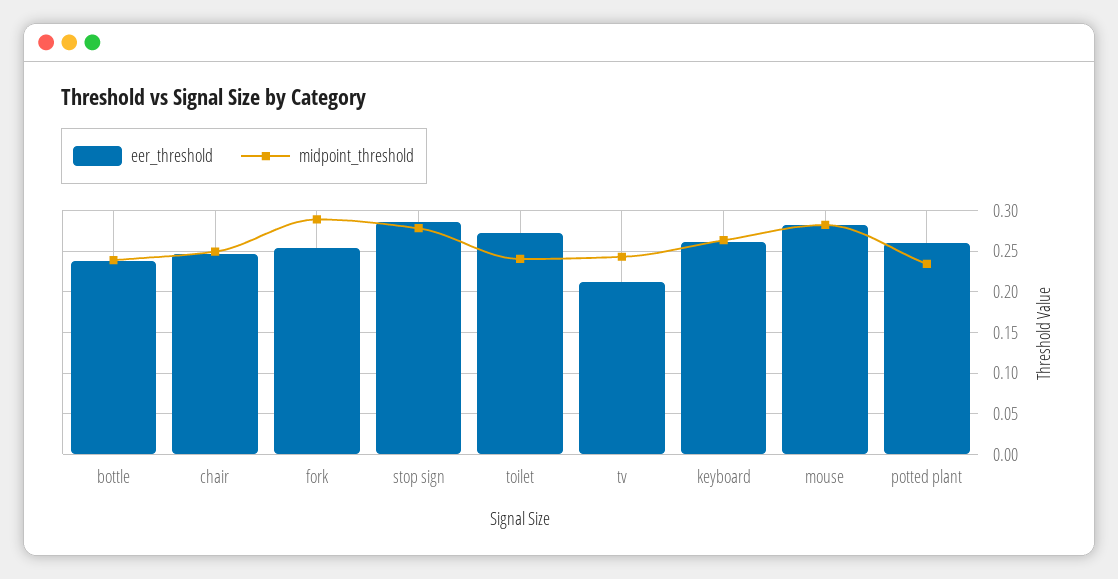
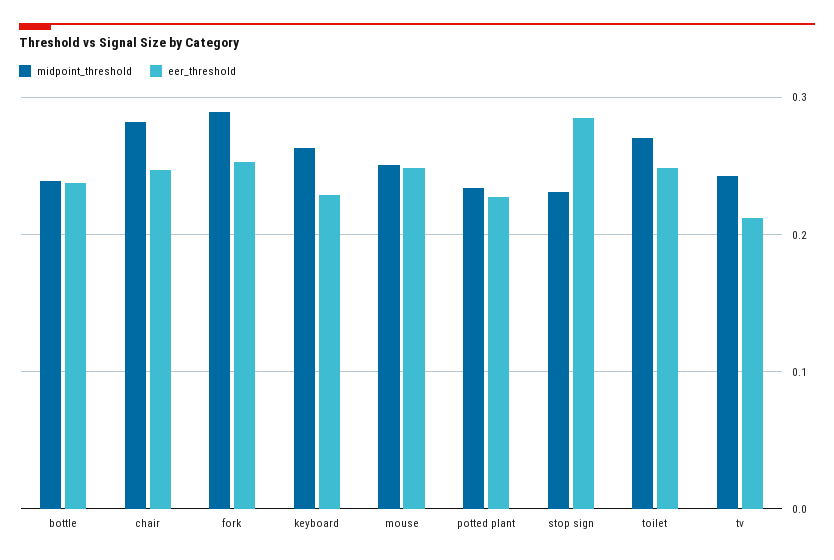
  {
    "eer_threshold": {
      "bottle": 0.24,
      "chair": 0.25,
      "fork": 0.25,
      "stop sign": 0.29,
-     "toilet": 0.27,
+     "toilet": 0.25,
      "tv": 0.21,
-     "keyboard": 0.26,
+     "keyboard": 0.23,
-     "mouse": 0.28,
+     "mouse": 0.25,
-     "potted plant": 0.26
+     "potted plant": 0.23
    },
    "midpoint_threshold": {
      "bottle": 0.24,
-     "chair": 0.25,
+     "chair": 0.28,
      "fork": 0.29,
-     "stop sign": 0.28,
+     "stop sign": 0.23,
-     "toilet": 0.24,
+     "toilet": 0.27,
      "tv": 0.24,
      "keyboard": 0.26,
-     "mouse": 0.28,
+     "mouse": 0.25,
      "potted plant": 0.23
    }
  }

